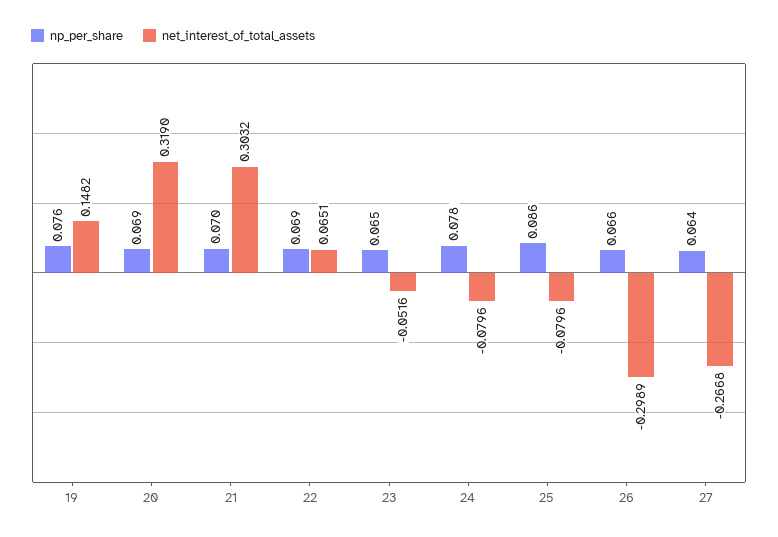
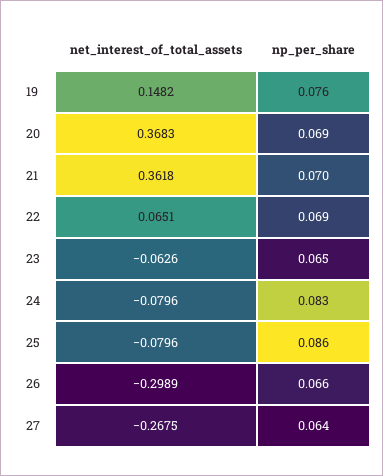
  {
    "np_per_share": {
      "19": 0.076,
      "20": 0.069,
      "21": 0.07,
      "22": 0.069,
      "23": 0.065,
-     "24": 0.078,
+     "24": 0.083,
      "25": 0.086,
      "26": 0.066,
      "27": 0.064
    },
    "net_interest_of_total_assets": {
      "19": 0.1482,
-     "20": 0.319,
+     "20": 0.3683,
-     "21": 0.3032,
+     "21": 0.3618,
      "22": 0.0651,
-     "23": -0.0516,
+     "23": -0.0626,
      "24": -0.0796,
      "25": -0.0796,
      "26": -0.2989,
-     "27": -0.2668
+     "27": -0.2675
    }
  }

